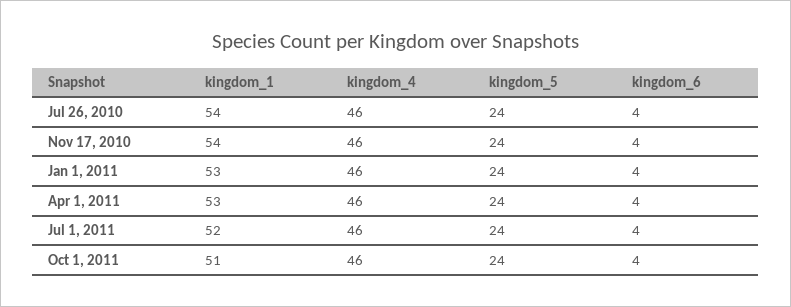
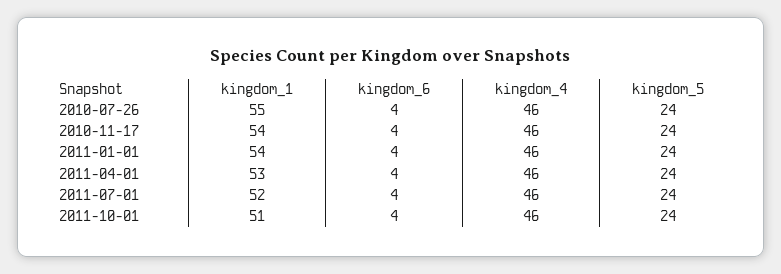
  {
    "kingdom_1": {
-     "Jul 26, 2010": 54,
+     "Jul 26, 2010": 55,
      "Nov 17, 2010": 54,
-     "Jan 1, 2011": 53,
+     "Jan 1, 2011": 54,
      "Apr 1, 2011": 53,
      "Jul 1, 2011": 52,
      "Oct 1, 2011": 51
    },
    "kingdom_4": {
      "Jul 26, 2010": 46,
      "Nov 17, 2010": 46,
      "Jan 1, 2011": 46,
      "Apr 1, 2011": 46,
      "Jul 1, 2011": 46,
      "Oct 1, 2011": 46
    },
    "kingdom_5": {
      "Jul 26, 2010": 24,
      "Nov 17, 2010": 24,
      "Jan 1, 2011": 24,
      "Apr 1, 2011": 24,
      "Jul 1, 2011": 24,
      "Oct 1, 2011": 24
    },
    "kingdom_6": {
      "Jul 26, 2010": 4,
      "Nov 17, 2010": 4,
      "Jan 1, 2011": 4,
      "Apr 1, 2011": 4,
      "Jul 1, 2011": 4,
      "Oct 1, 2011": 4
    }
  }

